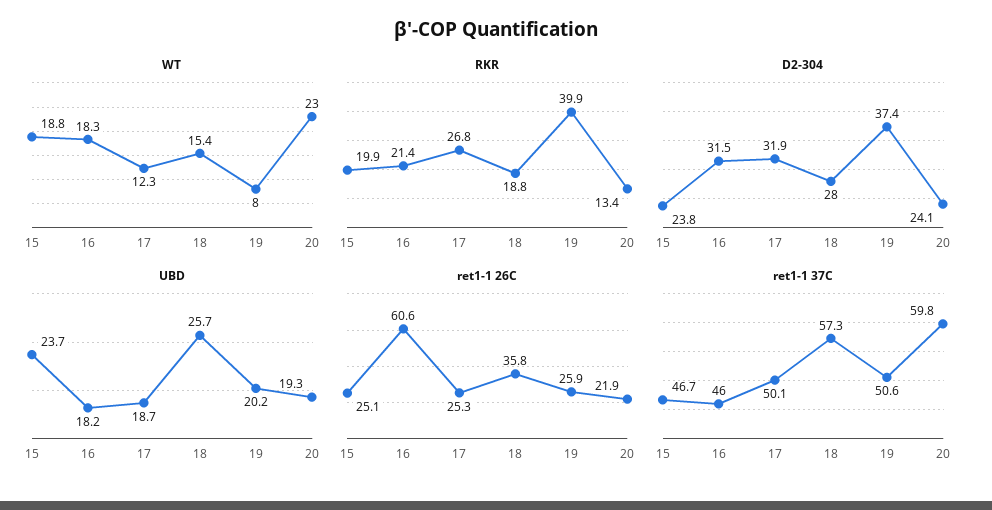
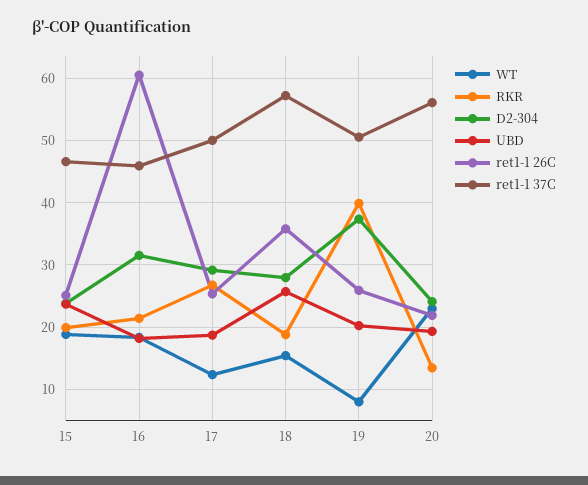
  {
    "WT": {
      "15": 18.8,
      "16": 18.3,
      "17": 12.3,
      "18": 15.4,
      "19": 8,
      "20": 23
    },
    "RKR": {
      "15": 19.9,
      "16": 21.4,
      "17": 26.8,
      "18": 18.8,
      "19": 39.9,
      "20": 13.4
    },
    "D2-304": {
      "15": 23.8,
      "16": 31.5,
-     "17": 31.9,
+     "17": 29,
      "18": 28,
      "19": 37.4,
      "20": 24.1
    },
    "UBD": {
      "15": 23.7,
      "16": 18.2,
      "17": 18.7,
      "18": 25.7,
      "19": 20.2,
      "20": 19.3
    },
    "ret1-1 26C": {
      "15": 25.1,
      "16": 60.6,
      "17": 25.3,
      "18": 35.8,
      "19": 25.9,
      "20": 21.9
    },
    "ret1-1 37C": {
      "15": 46.7,
      "16": 46,
      "17": 50.1,
      "18": 57.3,
      "19": 50.6,
-     "20": 59.8
+     "20": 56
    }
  }

